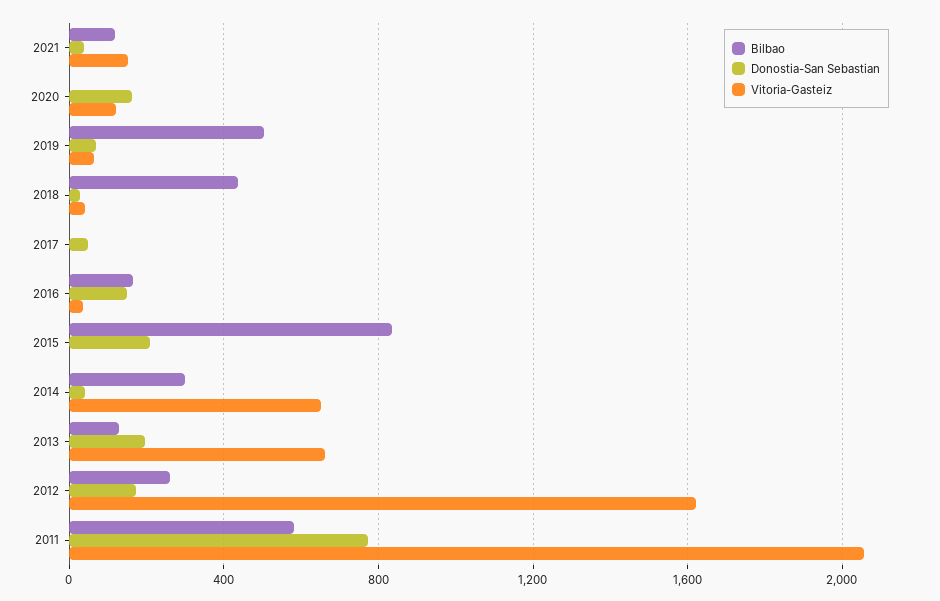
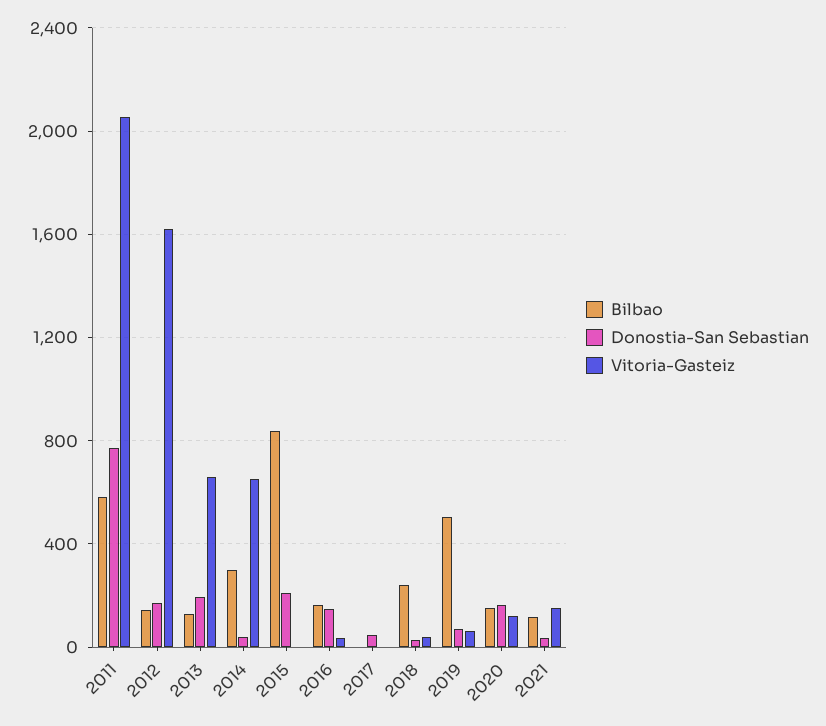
  {
    "Bilbao": {
      "2021": 100,
-     "2020": 0,
+     "2020": 150,
      "2019": 500,
-     "2018": 450,
+     "2018": 250,
      "2017": 0,
      "2016": 150,
      "2015": 850,
      "2014": 300,
      "2013": 150,
-     "2012": 250,
+     "2012": 150,
      "2011": 600
    },
    "Donostia-San Sebastian": {
      "2021": 50,
      "2020": 150,
      "2019": 50,
      "2018": 50,
      "2017": 50,
      "2016": 150,
      "2015": 200,
      "2014": 50,
      "2013": 200,
      "2012": 150,
      "2011": 750
    },
    "Vitoria-Gasteiz": {
      "2021": 150,
      "2020": 100,
      "2019": 50,
      "2018": 50,
      "2017": 0,
      "2016": 50,
      "2015": 0,
      "2014": 650,
      "2013": 650,
      "2012": 1600,
      "2011": 2050
    }
  }

